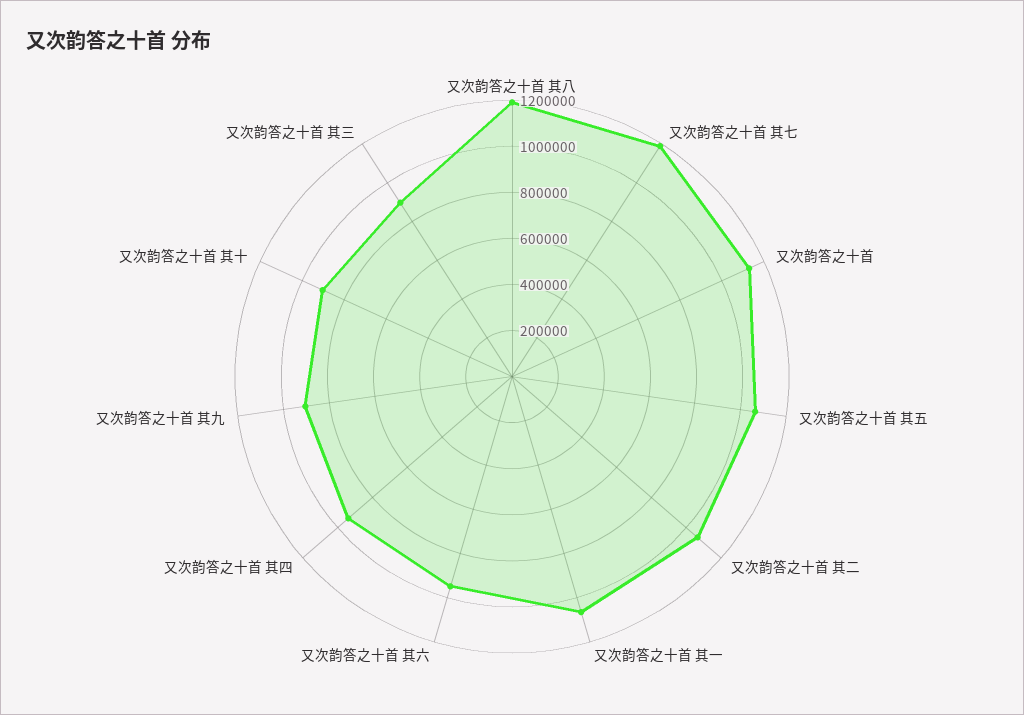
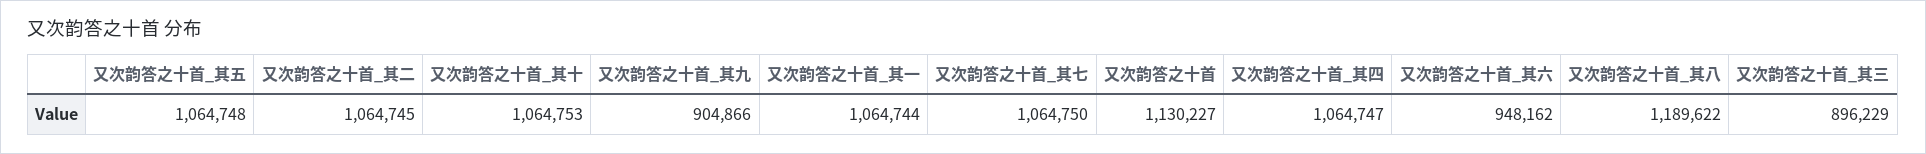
  {
    "又次韵答之十首 其八": 1189622,
-   "又次韵答之十首 其七": 1200000,
+   "又次韵答之十首 其七": 1064750,
    "又次韵答之十首": 1130227,
    "又次韵答之十首 其五": 1064748,
    "又次韵答之十首 其二": 1064745,
    "又次韵答之十首 其一": 1064744,
    "又次韵答之十首 其六": 948162,
-   "又次韵答之十首 其四": 950000,
+   "又次韵答之十首 其四": 1064747,
    "又次韵答之十首 其九": 904866,
-   "又次韵答之十首 其十": 900000,
+   "又次韵答之十首 其十": 1064753,
    "又次韵答之十首 其三": 896229
  }

